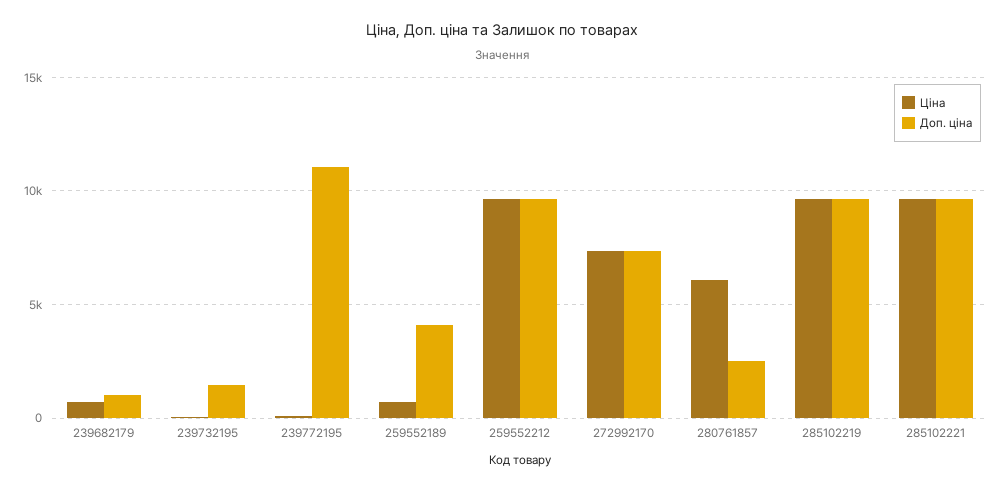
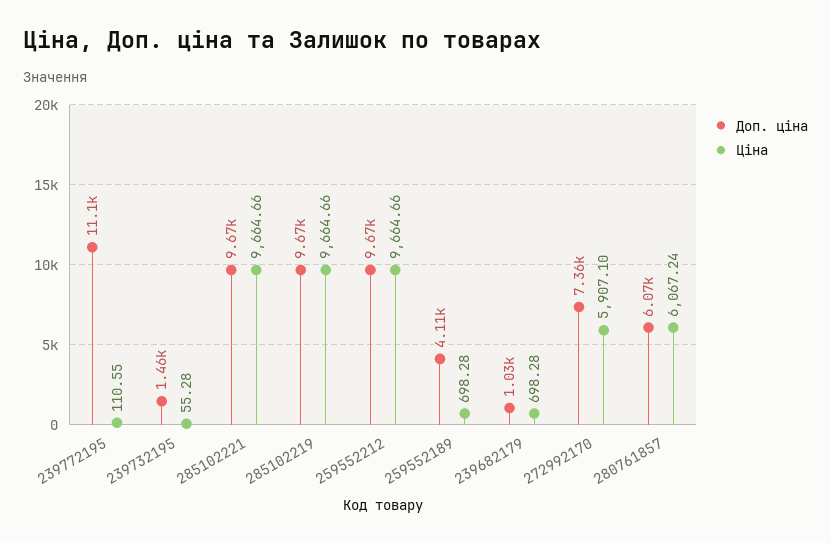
  {
    "Ціна": {
      "239682179": 698.28,
      "239732195": 55.28,
      "239772195": 110.55,
      "259552189": 698.28,
      "259552212": 9664.66,
-     "272992170": 7500,
+     "272992170": 5907.1,
      "280761857": 6067.24,
      "285102219": 9664.66,
      "285102221": 9664.66
    },
    "Доп. ціна": {
      "239682179": 1030,
      "239732195": 1460,
      "239772195": 11100,
      "259552189": 4110,
      "259552212": 9670,
      "272992170": 7360,
-     "280761857": 2500,
+     "280761857": 6070,
      "285102219": 9670,
      "285102221": 9670
    }
  }

